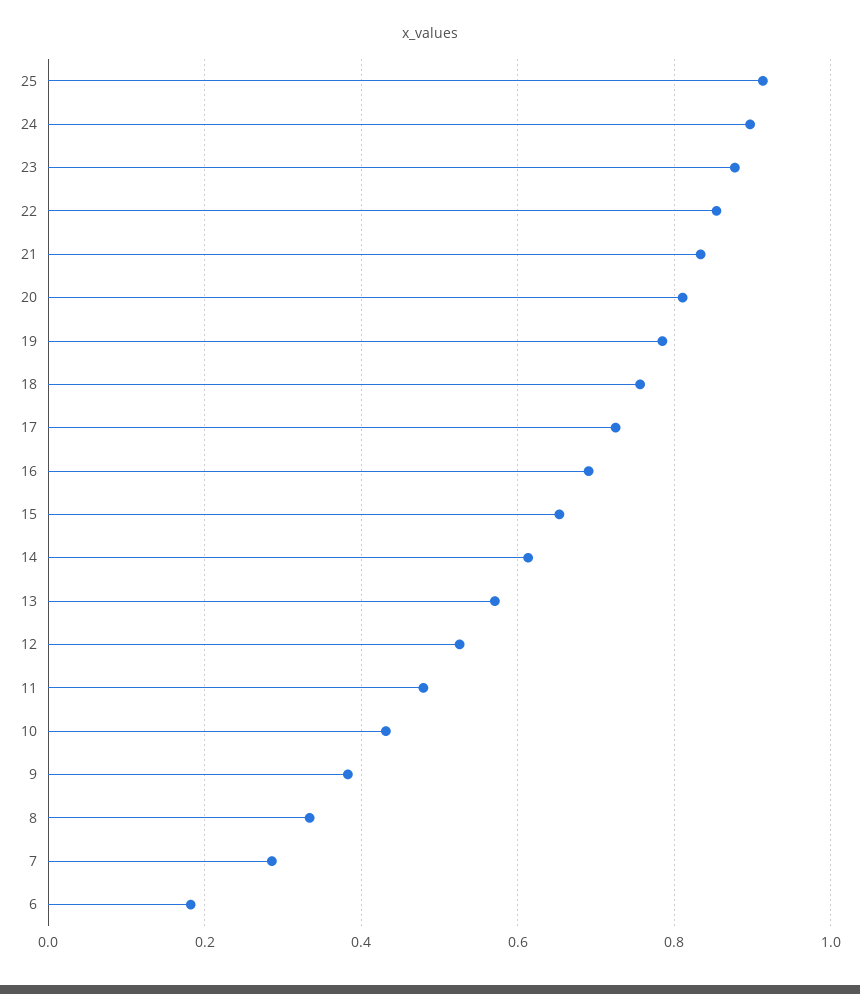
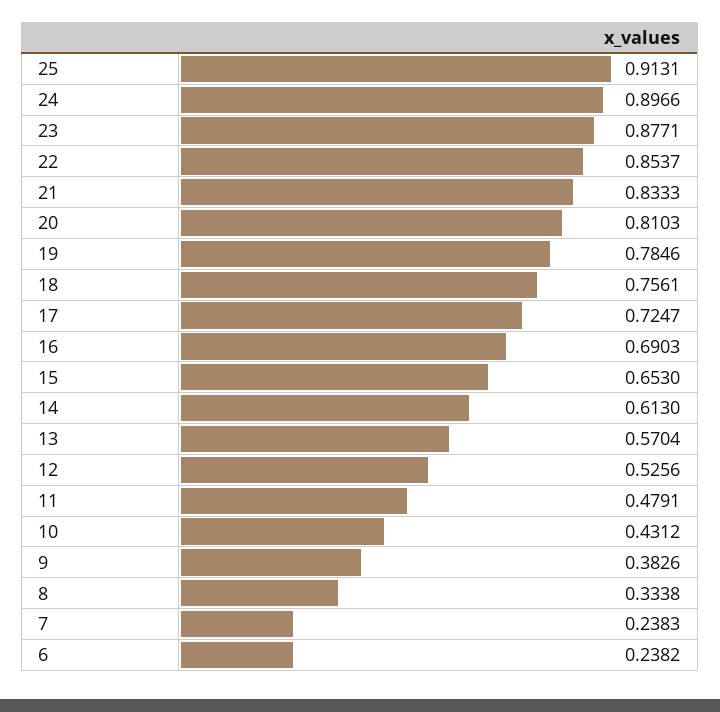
  {
    "25": 0.9131,
    "24": 0.8966,
    "23": 0.8771,
    "22": 0.8537,
    "21": 0.8333,
    "20": 0.8103,
    "19": 0.7846,
    "18": 0.7561,
    "17": 0.7247,
    "16": 0.6903,
    "15": 0.653,
    "14": 0.613,
    "13": 0.5704,
    "12": 0.5256,
    "11": 0.4791,
    "10": 0.4312,
    "9": 0.3826,
    "8": 0.3338,
-   "7": 0.28,
+   "7": 0.2383,
-   "6": 0.18
+   "6": 0.2382
  }

